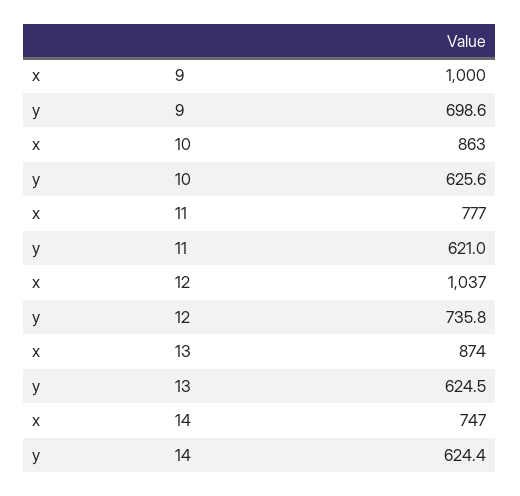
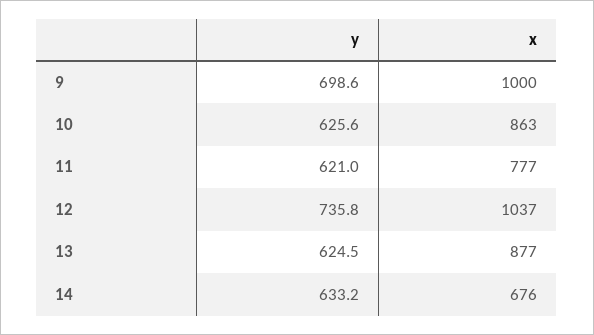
  {
    "x": {
      "9": 1000,
      "10": 863,
      "11": 777,
      "12": 1037,
-     "13": 874,
+     "13": 877,
-     "14": 747
+     "14": 676
    },
    "y": {
      "9": 698.6,
      "10": 625.6,
      "11": 621,
      "12": 735.8,
      "13": 624.5,
-     "14": 624.4
+     "14": 633.2
    }
  }

